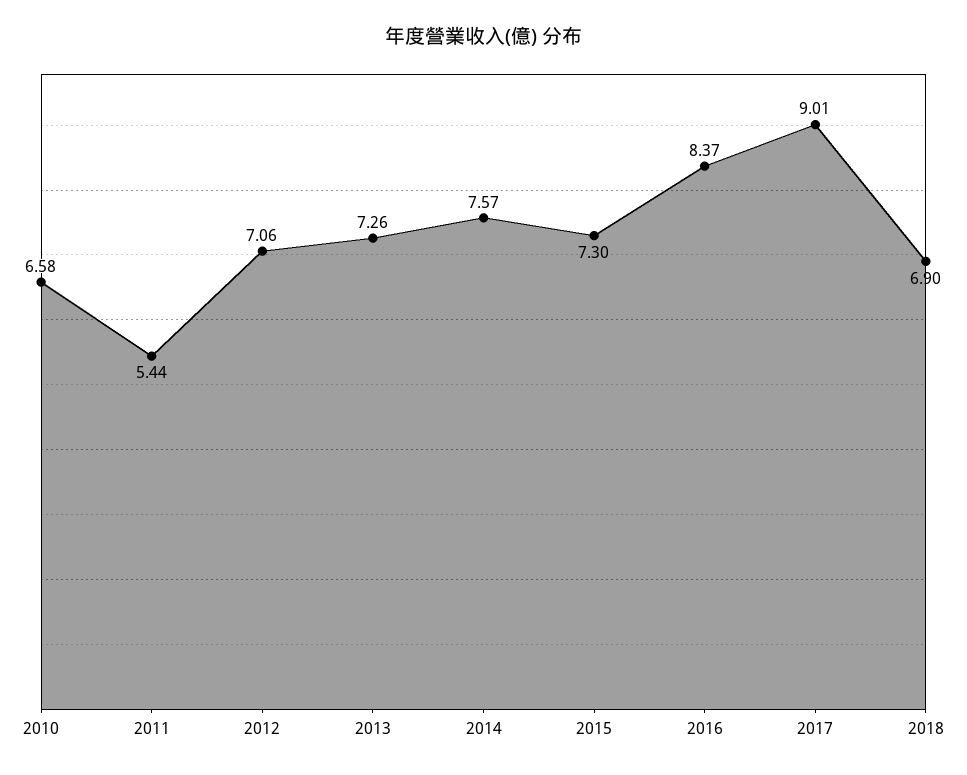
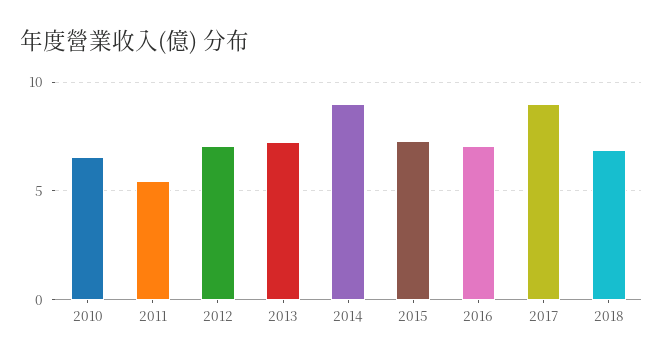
  {
    "2010": 6.58,
    "2011": 5.44,
    "2012": 7.06,
    "2013": 7.26,
-   "2014": 7.57,
+   "2014": 9,
    "2015": 7.3,
-   "2016": 8.37,
+   "2016": 7,
    "2017": 9.01,
    "2018": 6.9
  }

